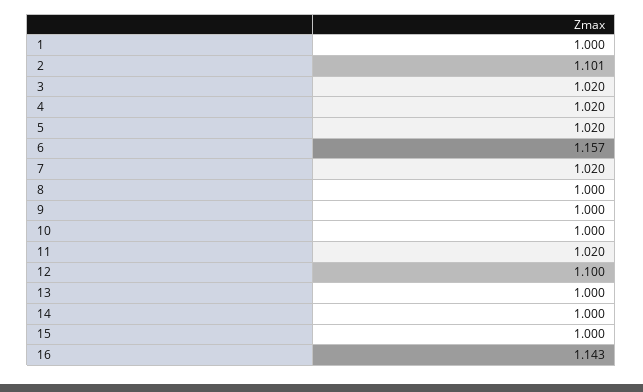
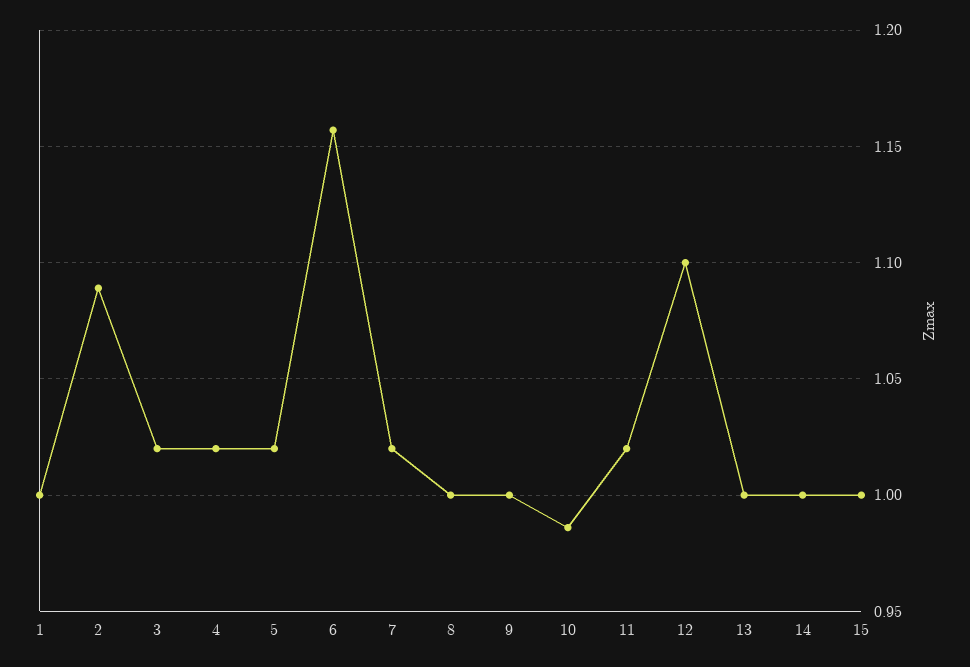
  {
    "1": 1,
-   "2": 1.101,
+   "2": 1.09,
    "3": 1.02,
    "4": 1.02,
    "5": 1.02,
    "6": 1.157,
    "7": 1.02,
    "8": 1,
    "9": 1,
-   "10": 1,
+   "10": 0.985,
    "11": 1.02,
    "12": 1.1,
    "13": 1,
    "14": 1,
-   "15": 1,
+   "15": 1
-   "16": 1.143
  }

